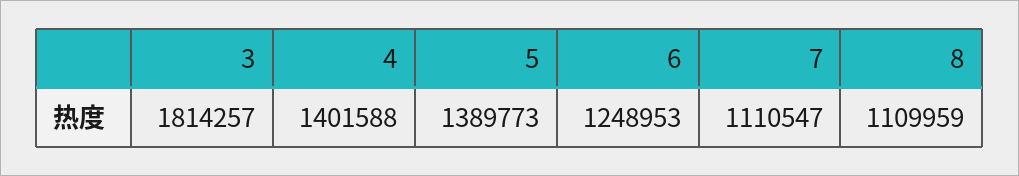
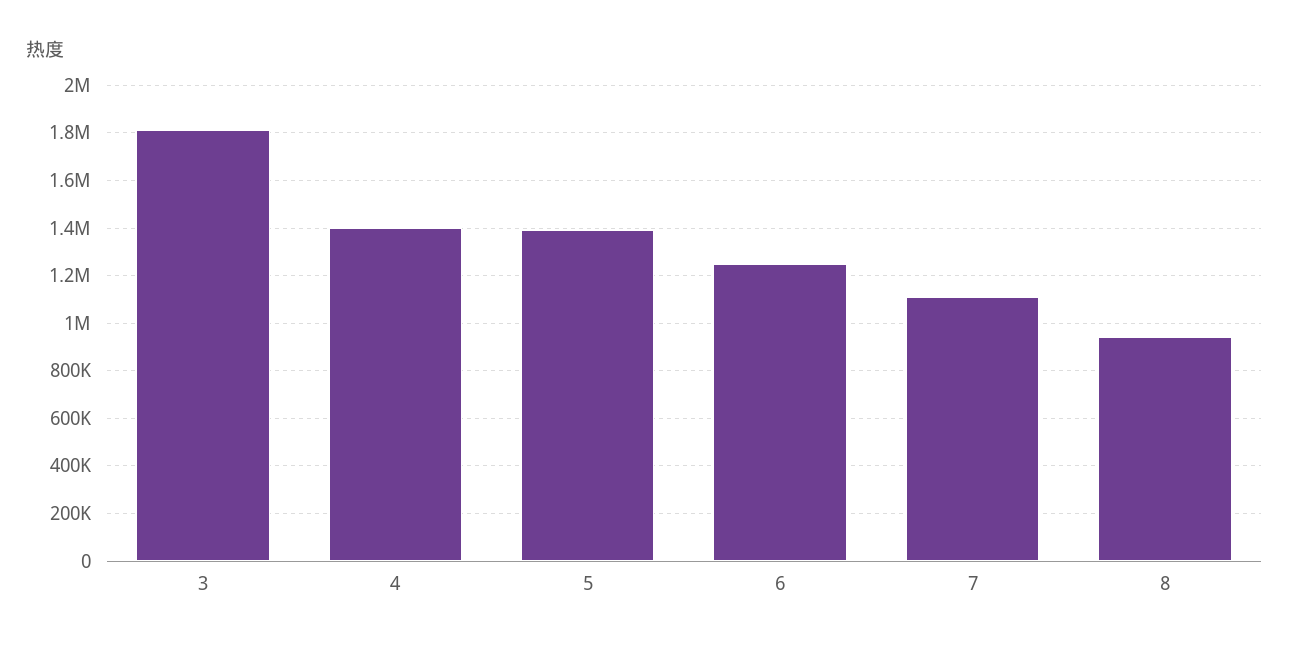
  {
    "3": 1814257,
    "4": 1401588,
    "5": 1389773,
    "6": 1248953,
    "7": 1110547,
-   "8": 1109959
+   "8": 950000
  }

